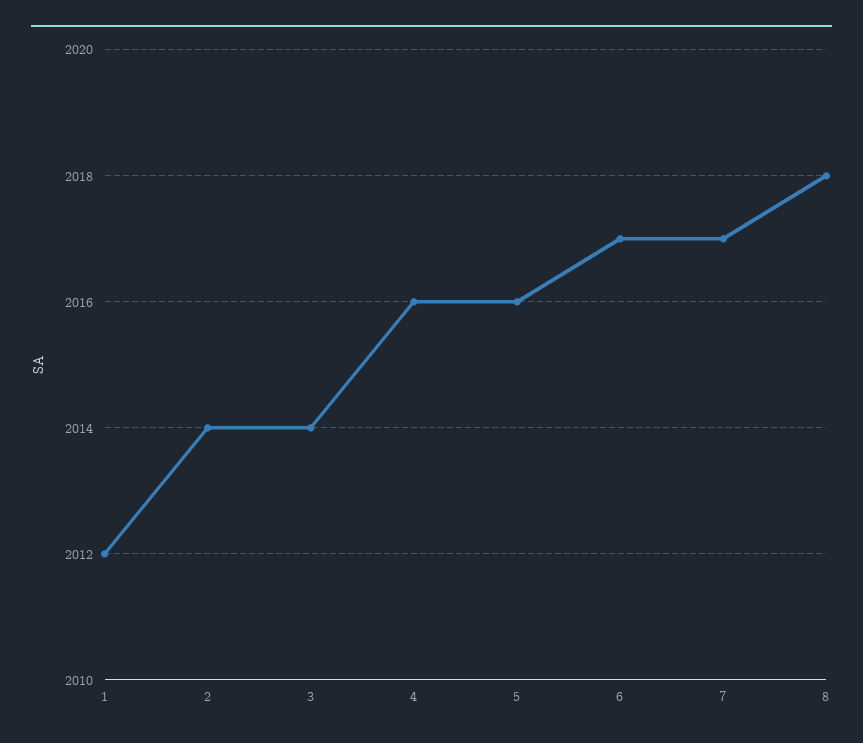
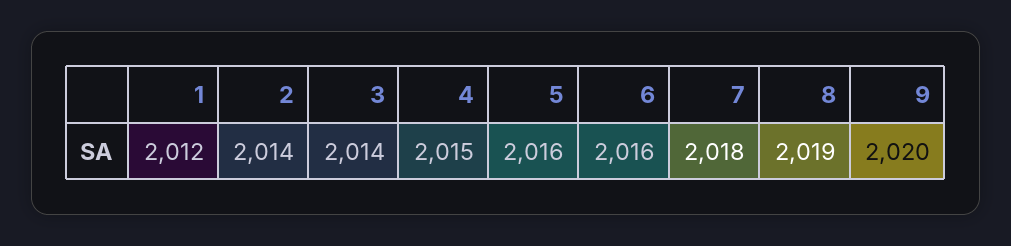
  {
    "1": 2012,
    "2": 2014,
    "3": 2014,
-   "4": 2016,
+   "4": 2015,
    "5": 2016,
-   "6": 2017,
+   "6": 2016,
-   "7": 2017,
+   "7": 2018,
-   "8": 2018
+   "8": 2019,
+   "9": 2020
  }

